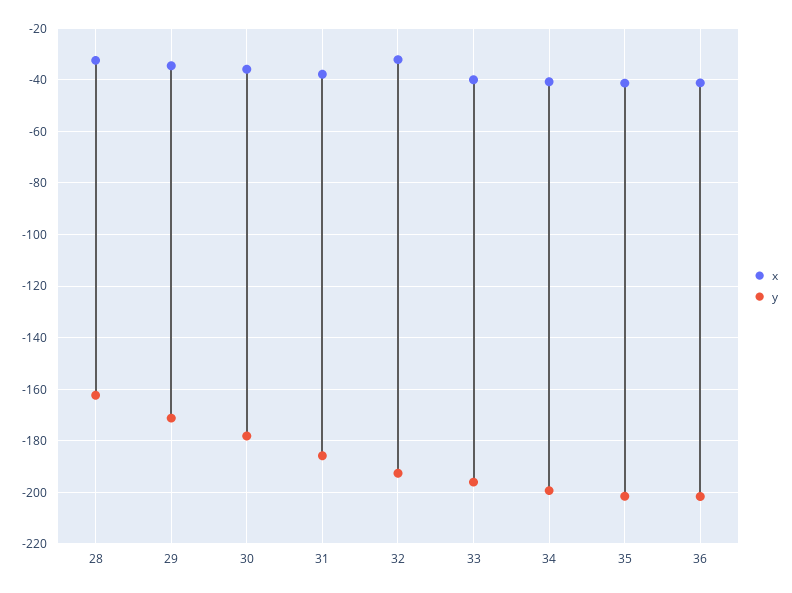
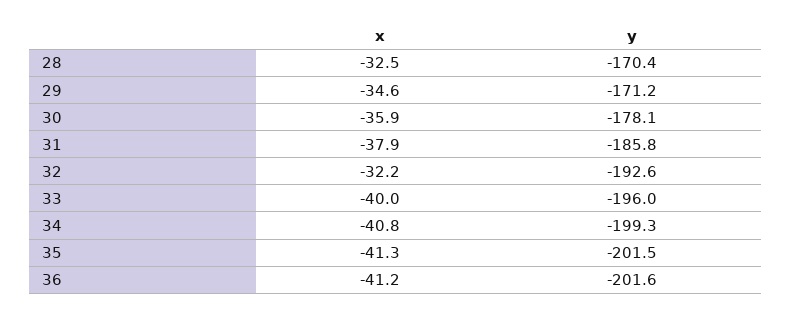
  {
    "x": {
      "28": -32.5,
      "29": -34.6,
      "30": -35.9,
      "31": -37.9,
      "32": -32.2,
      "33": -40,
      "34": -40.8,
      "35": -41.3,
      "36": -41.2
    },
    "y": {
-     "28": -162.5,
+     "28": -170.4,
      "29": -171.2,
      "30": -178.1,
      "31": -185.8,
      "32": -192.6,
      "33": -196,
      "34": -199.3,
      "35": -201.5,
      "36": -201.6
    }
  }

